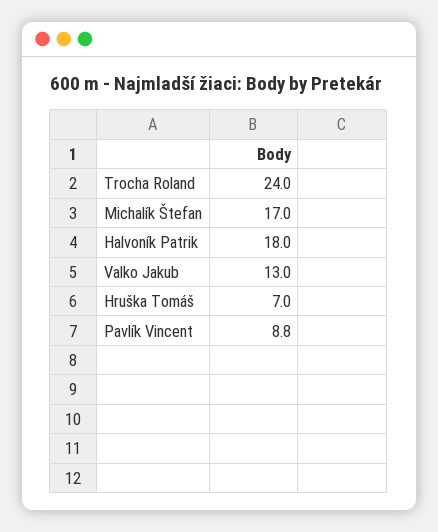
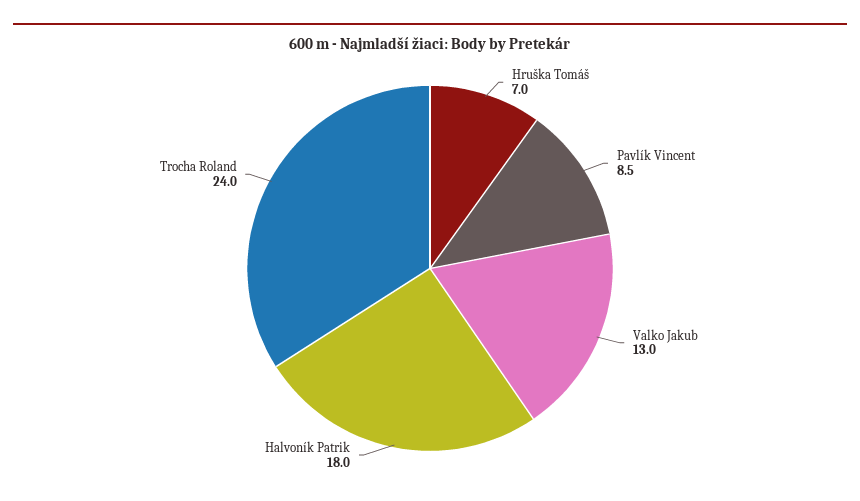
  {
    "Trocha Roland": 24,
-   "Michalík Štefan": 17,
    "Halvoník Patrik": 18,
    "Valko Jakub": 13,
    "Hruška Tomáš": 7,
-   "Pavlík Vincent": 8.8
+   "Pavlík Vincent": 8.5
  }

